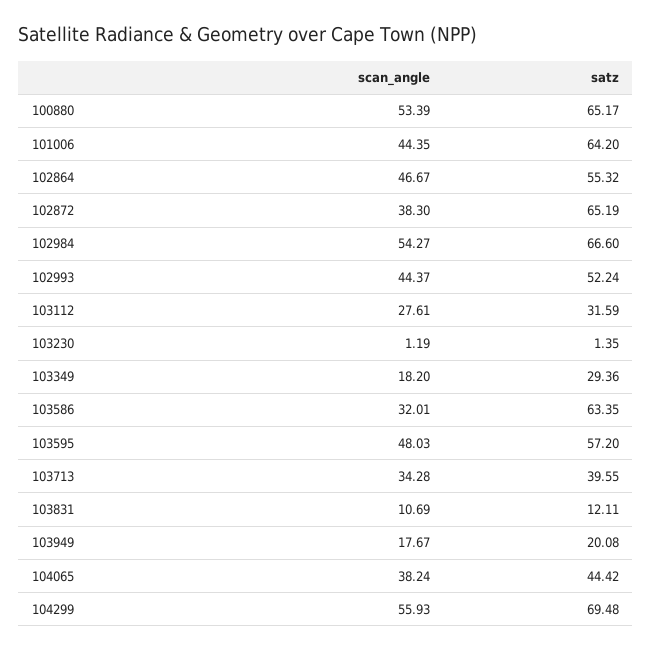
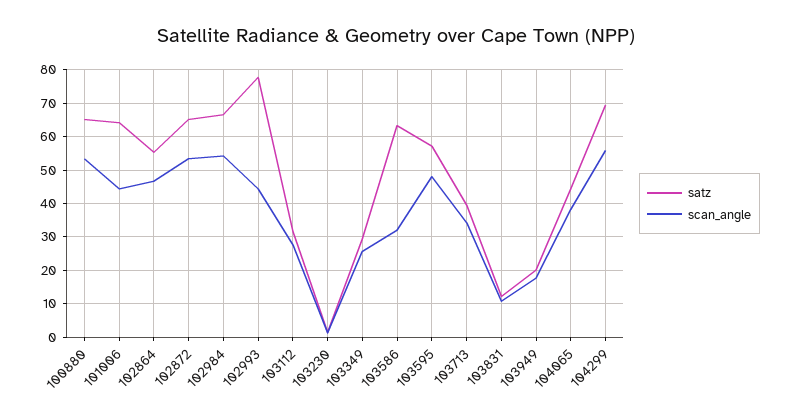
  {
    "scan_angle": {
      "100880": 53.39,
      "101006": 44.35,
      "102864": 46.67,
-     "102872": 38.3,
+     "102872": 54,
      "102984": 54.27,
      "102993": 44.37,
      "103112": 27.61,
      "103230": 1.19,
-     "103349": 18.2,
+     "103349": 26,
      "103586": 32.01,
      "103595": 48.03,
      "103713": 34.28,
      "103831": 10.69,
      "103949": 17.67,
      "104065": 38.24,
      "104299": 55.93
    },
    "satz": {
      "100880": 65.17,
      "101006": 64.2,
      "102864": 55.32,
      "102872": 65.19,
      "102984": 66.6,
-     "102993": 52.24,
+     "102993": 78,
      "103112": 31.59,
      "103230": 1.35,
      "103349": 29.36,
      "103586": 63.35,
      "103595": 57.2,
      "103713": 39.55,
      "103831": 12.11,
      "103949": 20.08,
      "104065": 44.42,
      "104299": 69.48
    }
  }

